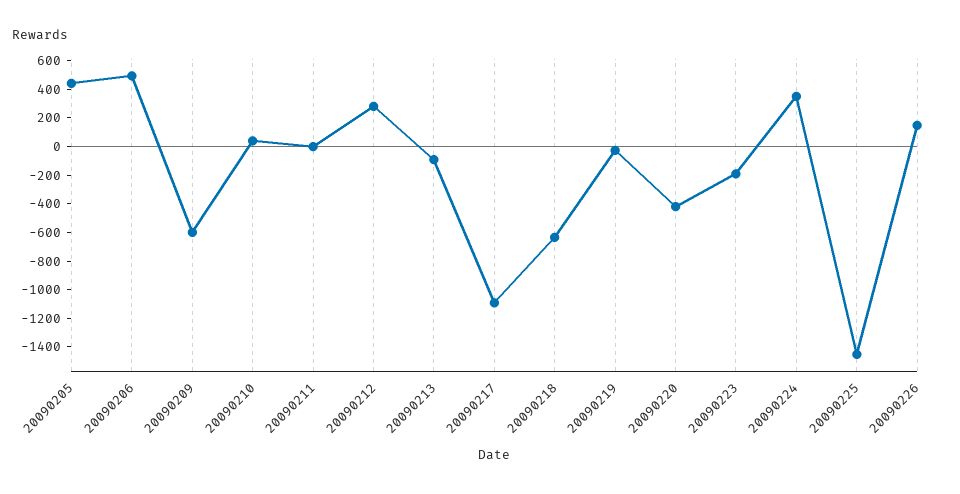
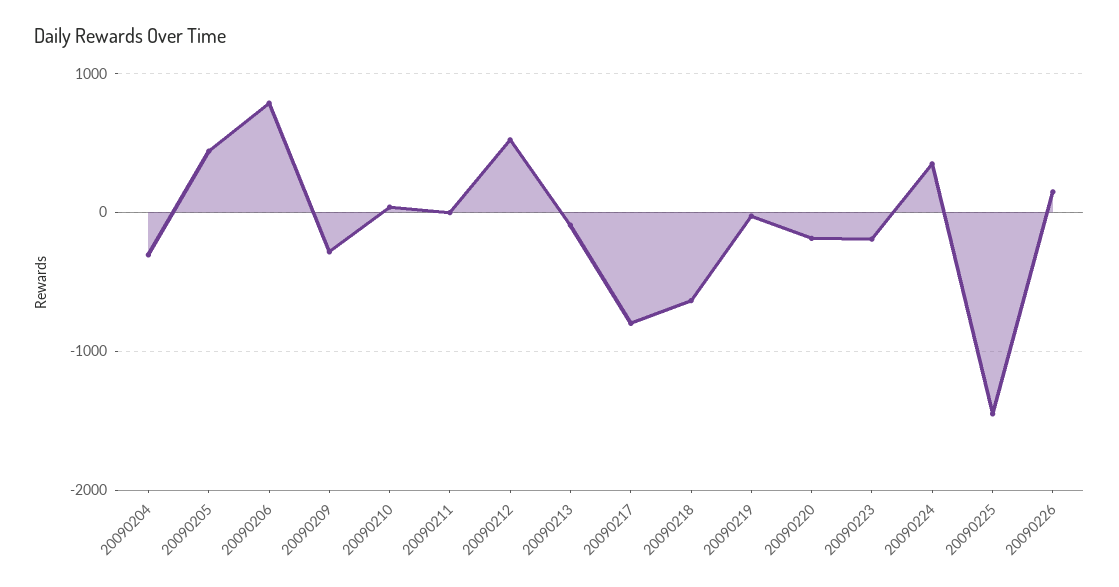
  {
    "20090205": 400,
-   "20090206": 500,
+   "20090206": 800,
-   "20090209": -600,
+   "20090209": -300,
    "20090210": 0,
    "20090211": 0,
-   "20090212": 300,
+   "20090212": 500,
    "20090213": -100,
-   "20090217": -1100,
+   "20090217": -800,
    "20090218": -600,
    "20090219": 0,
-   "20090220": -400,
+   "20090220": -200,
    "20090223": -200,
    "20090224": 400,
    "20090225": -1500,
-   "20090226": 100
+   "20090226": 100,
+   "20090204": -300
  }

